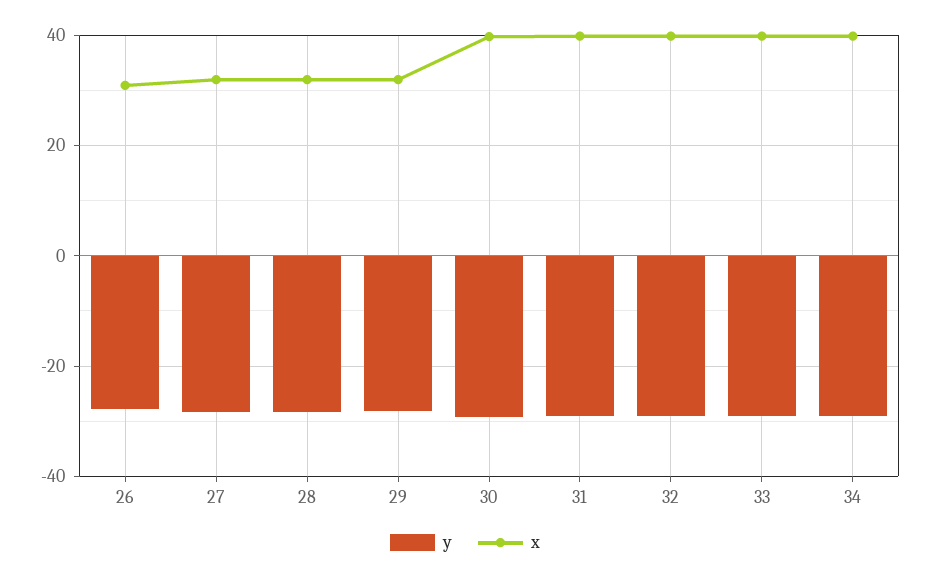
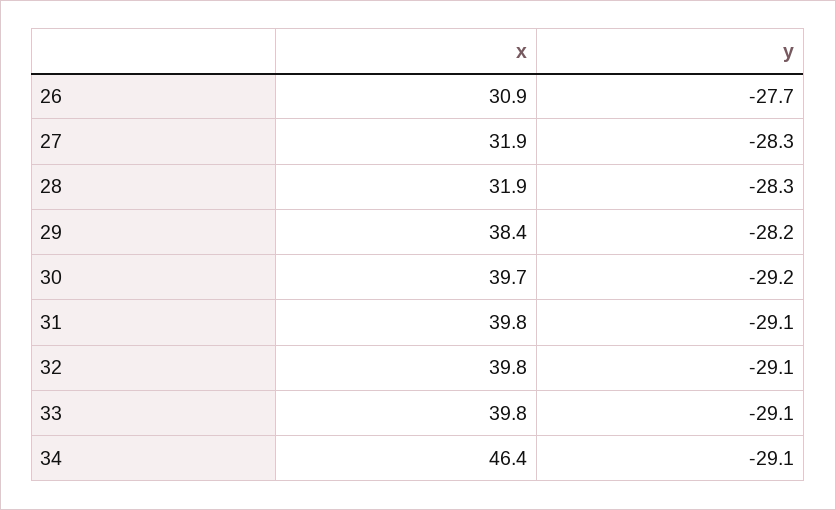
  {
    "y": {
      "26": -27.7,
      "27": -28.3,
      "28": -28.3,
      "29": -28.2,
      "30": -29.2,
      "31": -29.1,
      "32": -29.1,
      "33": -29.1,
      "34": -29.1
    },
    "x": {
      "26": 30.9,
      "27": 31.9,
      "28": 31.9,
-     "29": 32,
+     "29": 38.4,
      "30": 39.7,
      "31": 39.8,
      "32": 39.8,
      "33": 39.8,
-     "34": 40
+     "34": 46.4
    }
  }

